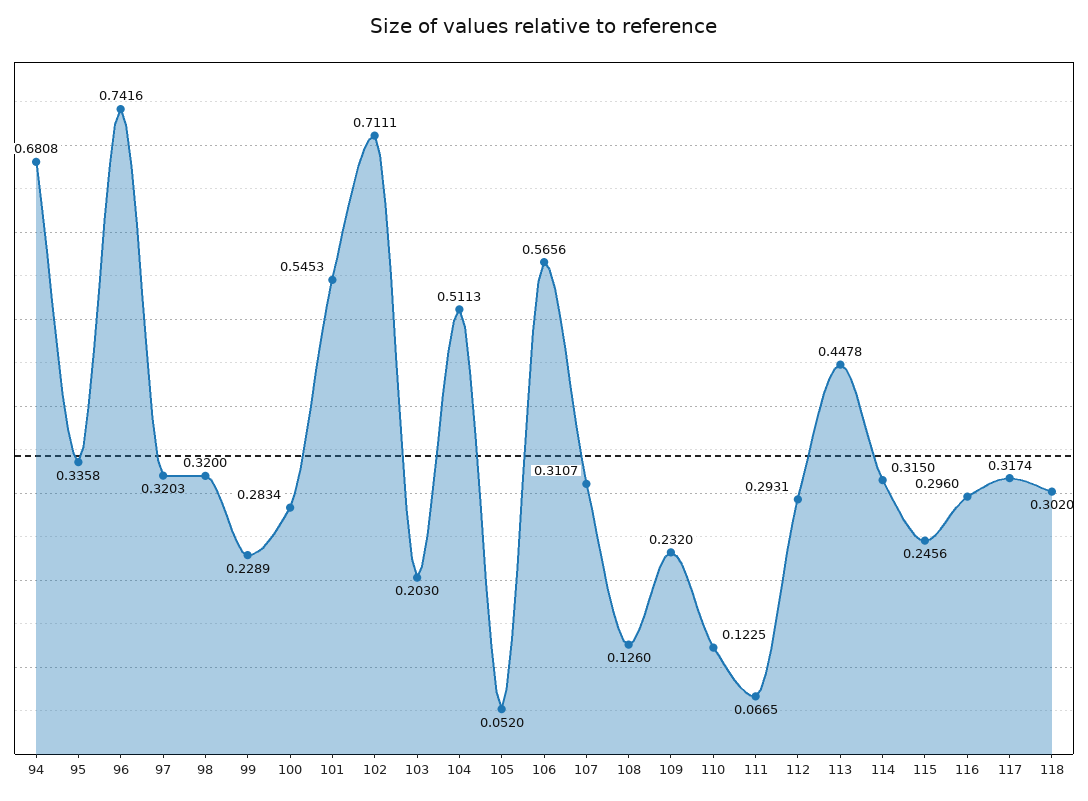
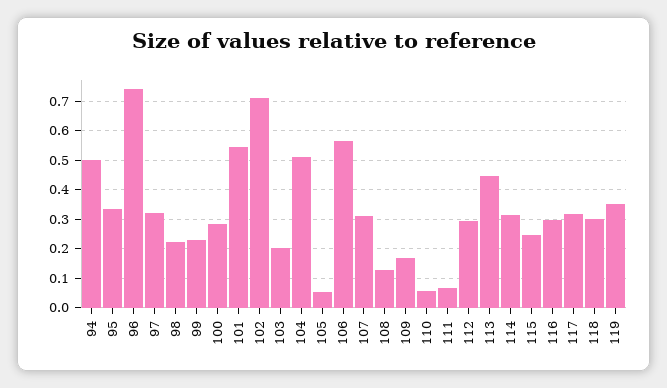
  {
-   "94": 0.6808,
+   "94": 0.5,
    "95": 0.3358,
    "96": 0.7416,
    "97": 0.3203,
-   "98": 0.32,
+   "98": 0.225,
    "99": 0.2289,
    "100": 0.2834,
    "101": 0.5453,
    "102": 0.7111,
    "103": 0.203,
    "104": 0.5113,
    "105": 0.052,
    "106": 0.5656,
    "107": 0.3107,
    "108": 0.126,
-   "109": 0.232,
+   "109": 0.175,
-   "110": 0.1225,
+   "110": 0.05,
    "111": 0.0665,
    "112": 0.2931,
    "113": 0.4478,
    "114": 0.315,
    "115": 0.2456,
    "116": 0.296,
    "117": 0.3174,
-   "118": 0.302
+   "118": 0.302,
+   "119": 0.35
  }

